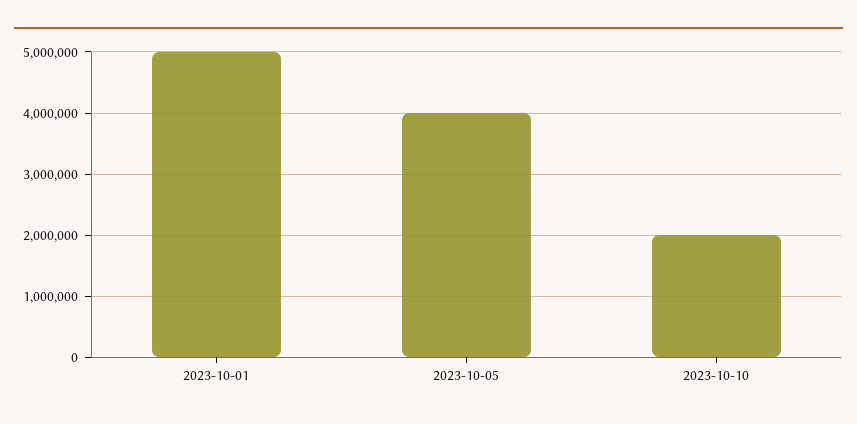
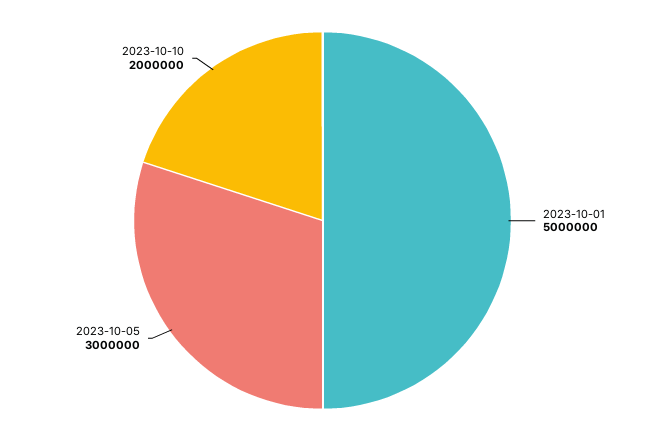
  {
    "2023-10-01": 5000000,
-   "2023-10-05": 4000000,
+   "2023-10-05": 3000000,
    "2023-10-10": 2000000
  }

